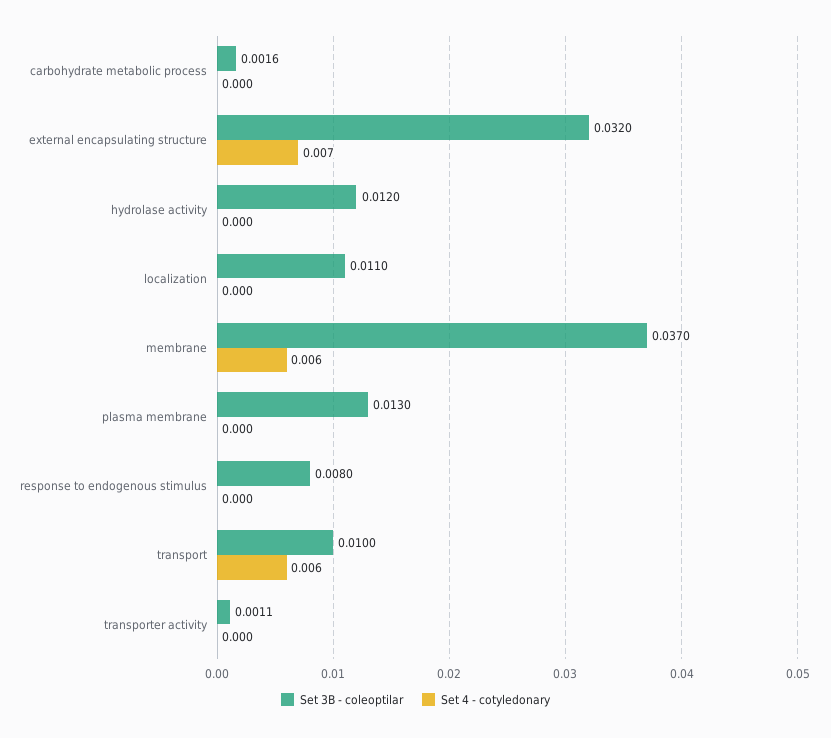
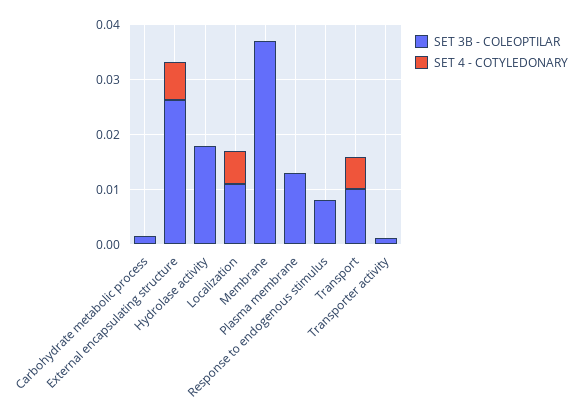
  {
    "Set 3B - coleoptilar": {
      "carbohydrate metabolic process": 0.0016,
-     "external encapsulating structure": 0.032,
+     "external encapsulating structure": 0.026,
-     "hydrolase activity": 0.012,
+     "hydrolase activity": 0.018,
      "localization": 0.011,
      "membrane": 0.037,
      "plasma membrane": 0.013,
      "response to endogenous stimulus": 0.008,
      "transport": 0.01,
      "transporter activity": 0.0011
    },
    "Set 4 - cotyledonary": {
      "carbohydrate metabolic process": 0,
      "external encapsulating structure": 0.007,
      "hydrolase activity": 0,
-     "localization": 0,
+     "localization": 0.006,
-     "membrane": 0.006,
+     "membrane": 0,
      "plasma membrane": 0,
      "response to endogenous stimulus": 0,
      "transport": 0.006,
      "transporter activity": 0
    }
  }

